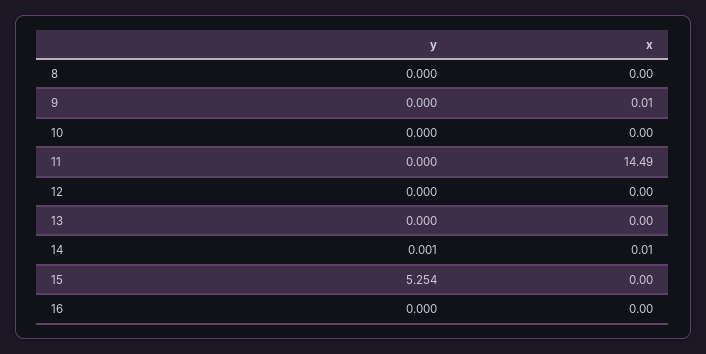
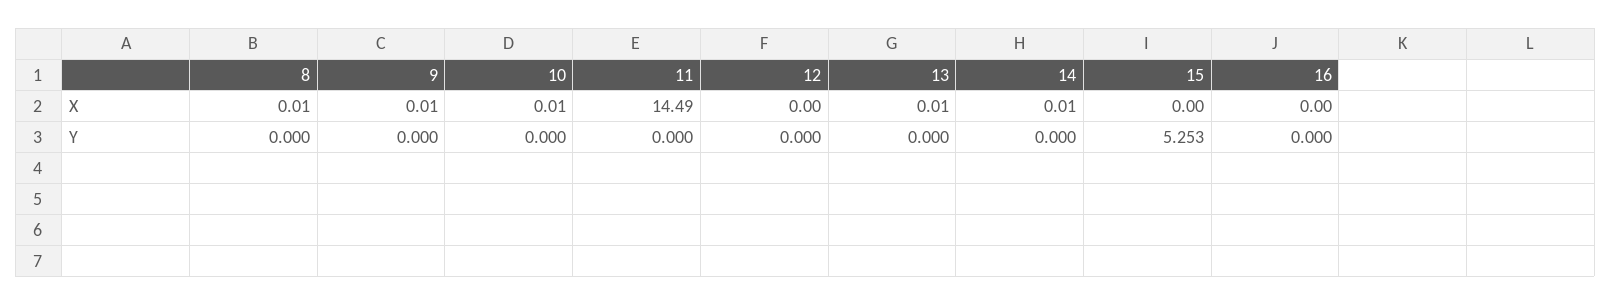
  {
    "y": {
      "8": 0,
      "9": 0,
      "10": 0,
      "11": 0,
      "12": 0,
      "13": 0,
-     "14": 0.001,
+     "14": 0,
-     "15": 5.254,
+     "15": 5.253,
      "16": 0
    },
    "x": {
-     "8": 0,
+     "8": 0.01,
      "9": 0.01,
-     "10": 0,
+     "10": 0.01,
      "11": 14.49,
      "12": 0,
-     "13": 0,
+     "13": 0.01,
      "14": 0.01,
      "15": 0,
      "16": 0
    }
  }

